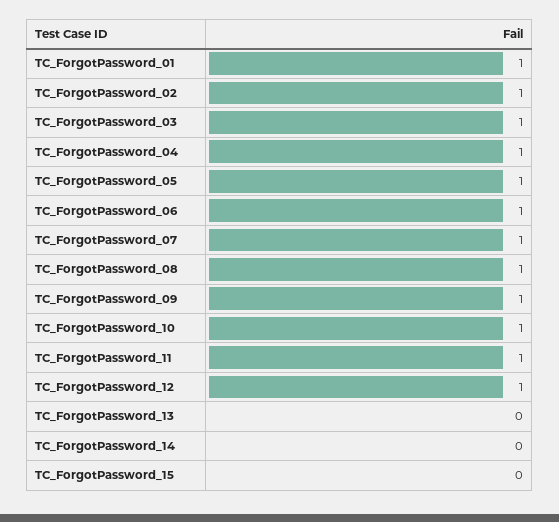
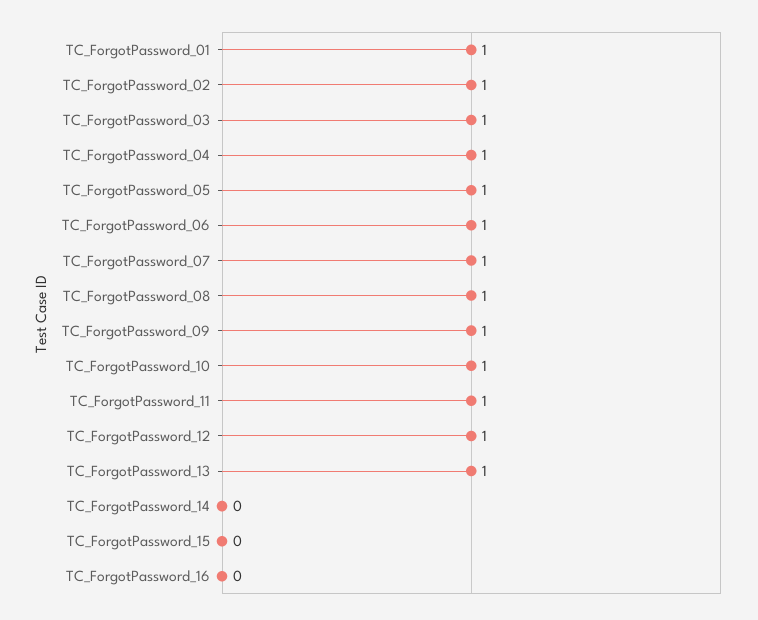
  {
    "TC_ForgotPassword_01": 1,
    "TC_ForgotPassword_02": 1,
    "TC_ForgotPassword_03": 1,
    "TC_ForgotPassword_04": 1,
    "TC_ForgotPassword_05": 1,
    "TC_ForgotPassword_06": 1,
    "TC_ForgotPassword_07": 1,
    "TC_ForgotPassword_08": 1,
    "TC_ForgotPassword_09": 1,
    "TC_ForgotPassword_10": 1,
    "TC_ForgotPassword_11": 1,
    "TC_ForgotPassword_12": 1,
-   "TC_ForgotPassword_13": 0,
+   "TC_ForgotPassword_13": 1,
    "TC_ForgotPassword_14": 0,
-   "TC_ForgotPassword_15": 0
+   "TC_ForgotPassword_15": 0,
+   "TC_ForgotPassword_16": 0
  }

